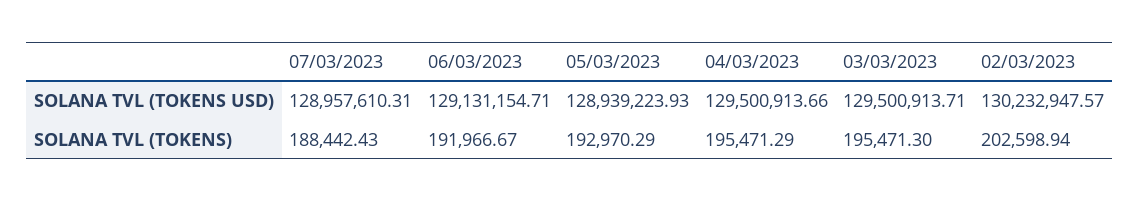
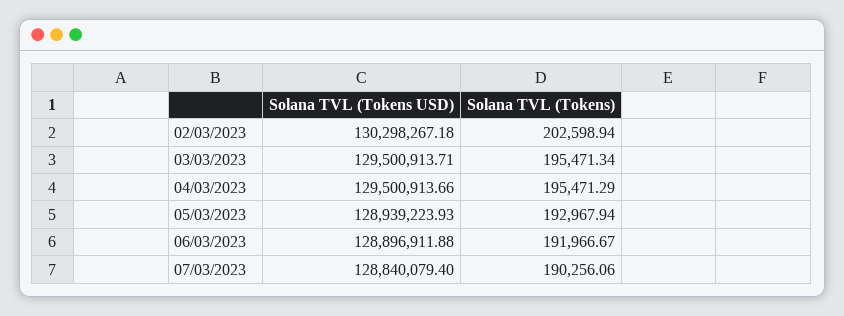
  {
    "07/03/2023": {
-     "SOLANA TVL (TOKENS USD)": 128957610.31,
+     "SOLANA TVL (TOKENS USD)": 128840079.4,
-     "SOLANA TVL (TOKENS)": 188442.43
+     "SOLANA TVL (TOKENS)": 190256.06
    },
    "06/03/2023": {
-     "SOLANA TVL (TOKENS USD)": 129131154.71,
+     "SOLANA TVL (TOKENS USD)": 128896911.88,
      "SOLANA TVL (TOKENS)": 191966.67
    },
    "05/03/2023": {
      "SOLANA TVL (TOKENS USD)": 128939223.93,
-     "SOLANA TVL (TOKENS)": 192970.29
+     "SOLANA TVL (TOKENS)": 192967.94
    },
    "04/03/2023": {
      "SOLANA TVL (TOKENS USD)": 129500913.66,
      "SOLANA TVL (TOKENS)": 195471.29
    },
    "03/03/2023": {
      "SOLANA TVL (TOKENS USD)": 129500913.71,
-     "SOLANA TVL (TOKENS)": 195471.3
+     "SOLANA TVL (TOKENS)": 195471.34
    },
    "02/03/2023": {
-     "SOLANA TVL (TOKENS USD)": 130232947.57,
+     "SOLANA TVL (TOKENS USD)": 130298267.18,
      "SOLANA TVL (TOKENS)": 202598.94
    }
  }

